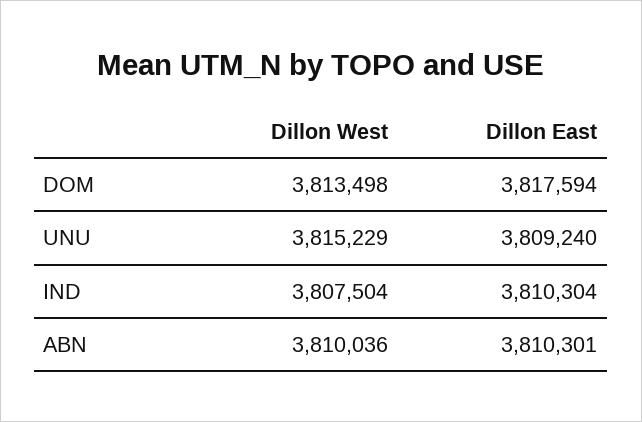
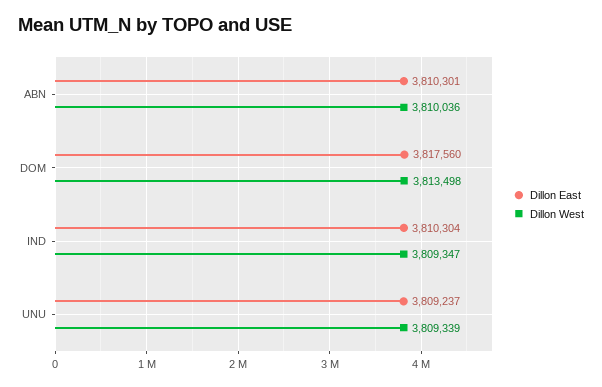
  {
    "Dillon West": {
      "DOM": 3813498,
-     "UNU": 3815229,
+     "UNU": 3809339,
-     "IND": 3807504,
+     "IND": 3809347,
      "ABN": 3810036
    },
    "Dillon East": {
-     "DOM": 3817594,
+     "DOM": 3817560,
-     "UNU": 3809240,
+     "UNU": 3809237,
      "IND": 3810304,
      "ABN": 3810301
    }
  }

